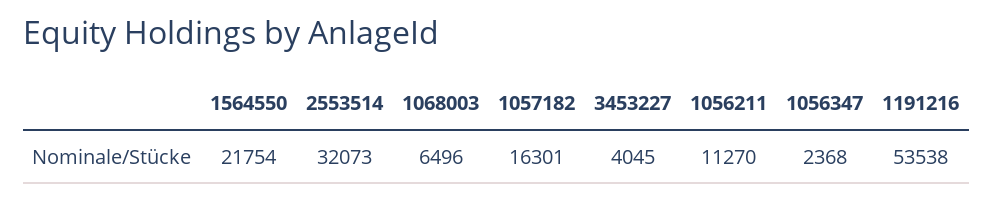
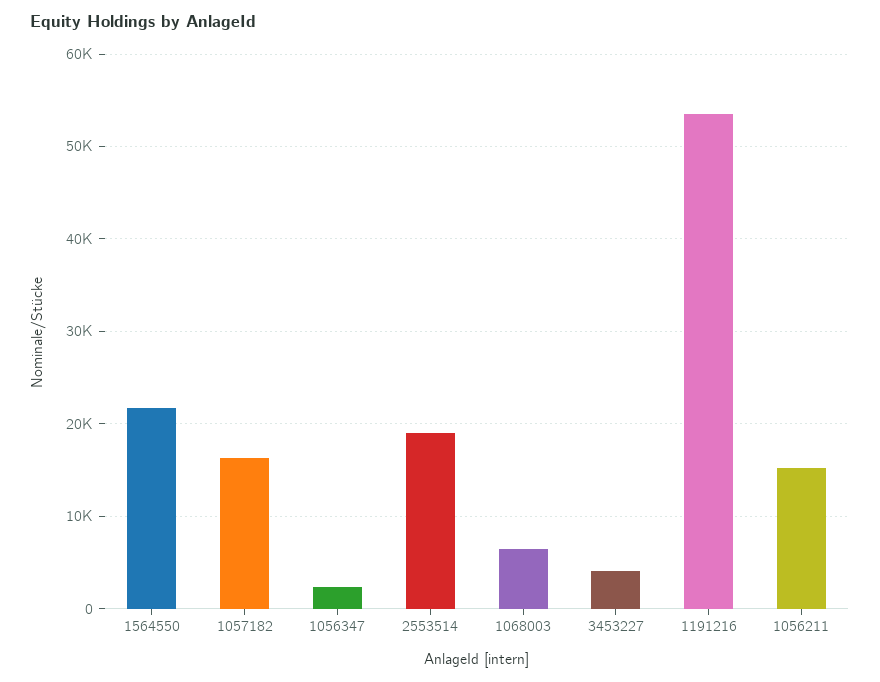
  {
    "1564550": 21754,
-   "2553514": 32073,
+   "2553514": 19000,
    "1068003": 6496,
    "1057182": 16301,
    "3453227": 4045,
-   "1056211": 11270,
+   "1056211": 15000,
    "1056347": 2368,
    "1191216": 53538
  }

